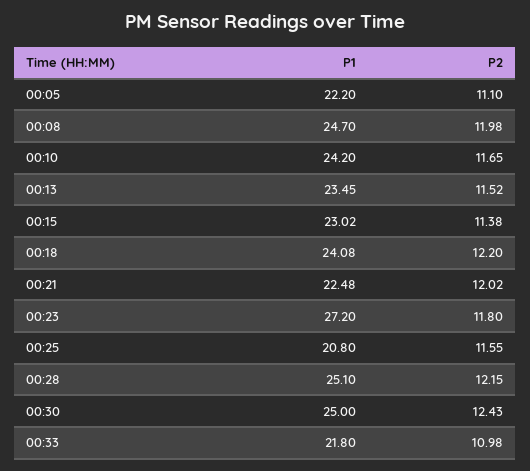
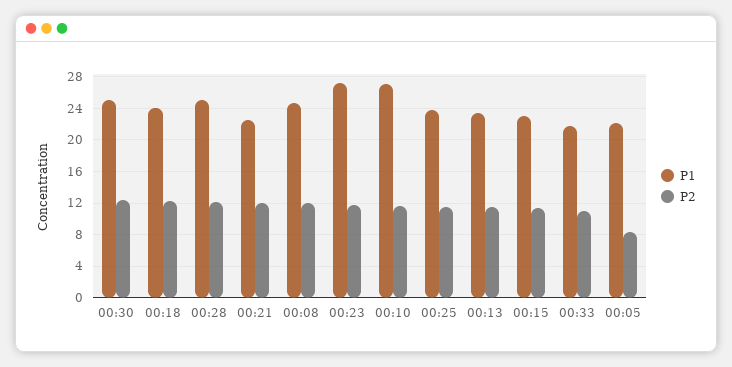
  {
    "P1": {
      "00:05": 22.2,
      "00:08": 24.7,
-     "00:10": 24.2,
+     "00:10": 27,
      "00:13": 23.45,
      "00:15": 23.02,
      "00:18": 24.08,
      "00:21": 22.48,
      "00:23": 27.2,
-     "00:25": 20.8,
+     "00:25": 24,
      "00:28": 25.1,
      "00:30": 25,
      "00:33": 21.8
    },
    "P2": {
-     "00:05": 11.1,
+     "00:05": 8,
      "00:08": 11.98,
      "00:10": 11.65,
      "00:13": 11.52,
      "00:15": 11.38,
      "00:18": 12.2,
      "00:21": 12.02,
      "00:23": 11.8,
      "00:25": 11.55,
      "00:28": 12.15,
      "00:30": 12.43,
      "00:33": 10.98
    }
  }

